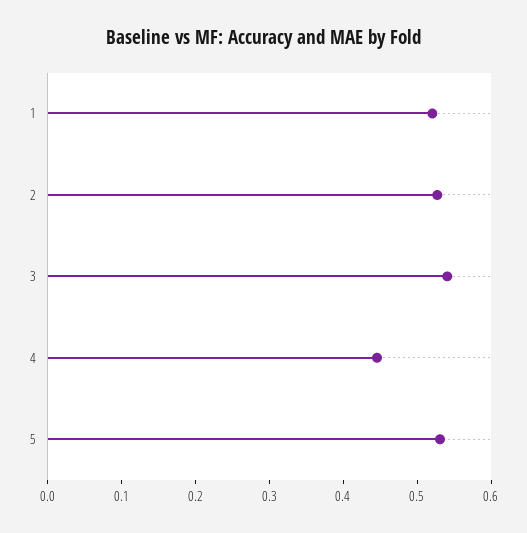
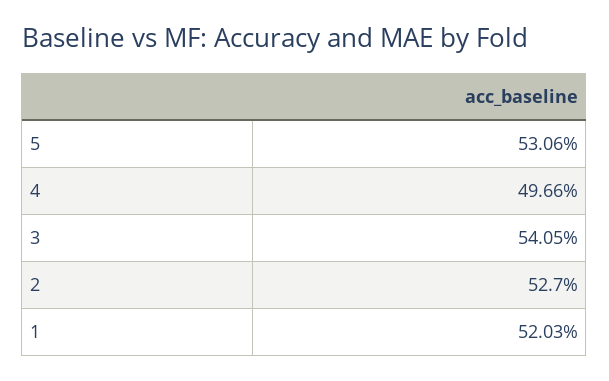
  {
    "1": 0.5203,
    "2": 0.527,
    "3": 0.5405,
-   "4": 0.44,
+   "4": 0.4966,
    "5": 0.5306
  }

